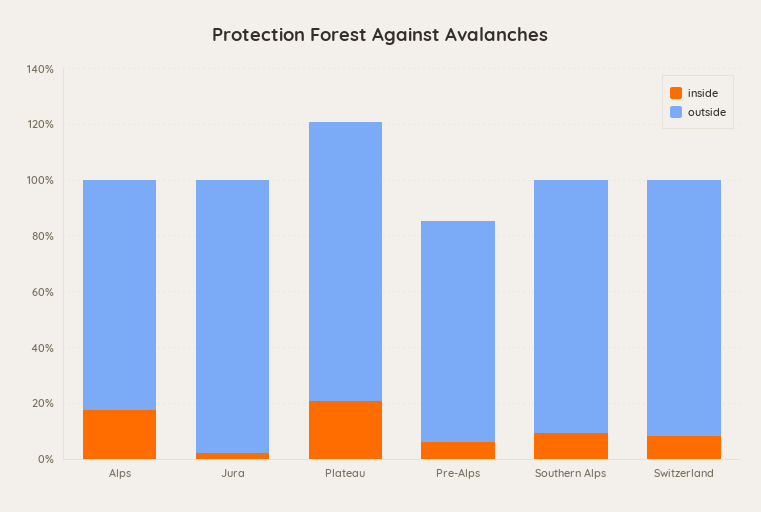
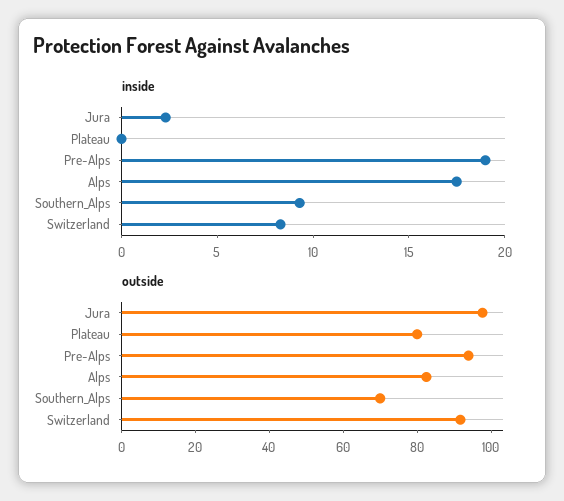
  {
    "inside": {
      "Alps": 18,
      "Jura": 2,
-     "Plateau": 20,
+     "Plateau": 0,
-     "Pre-Alps": 5,
+     "Pre-Alps": 19,
      "Southern Alps": 9,
      "Switzerland": 8
    },
    "outside": {
      "Alps": 85,
      "Jura": 100,
-     "Plateau": 100,
+     "Plateau": 80,
-     "Pre-Alps": 80,
+     "Pre-Alps": 95,
-     "Southern Alps": 90,
+     "Southern Alps": 70,
      "Switzerland": 90
    }
  }

